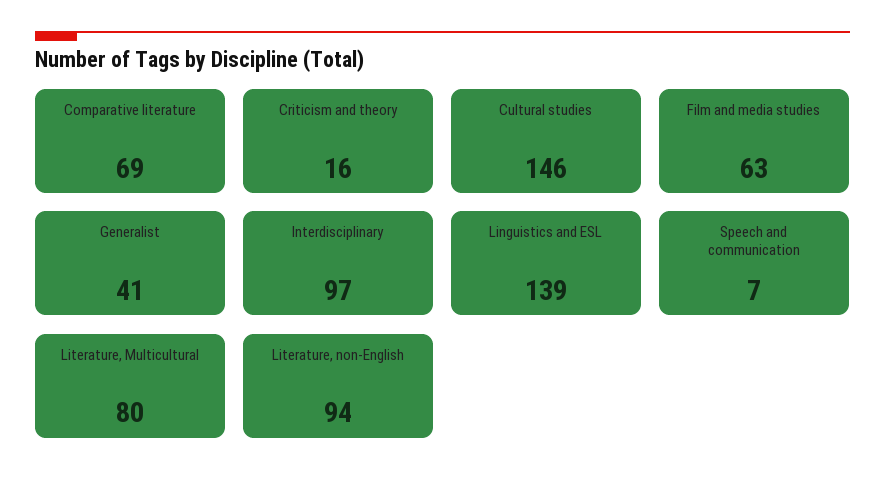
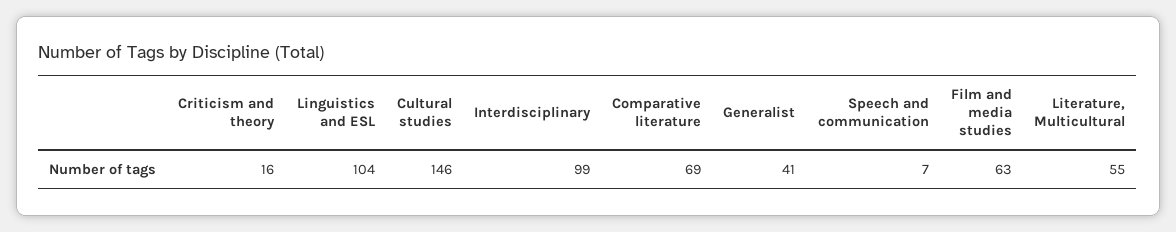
  {
    "Comparative literature": 69,
    "Criticism and theory": 16,
    "Cultural studies": 146,
    "Film and media studies": 63,
    "Generalist": 41,
-   "Interdisciplinary": 97,
+   "Interdisciplinary": 99,
-   "Linguistics and ESL": 139,
+   "Linguistics and ESL": 104,
    "Speech and communication": 7,
-   "Literature, Multicultural": 80,
+   "Literature, Multicultural": 55
-   "Literature, non-English": 94
  }

